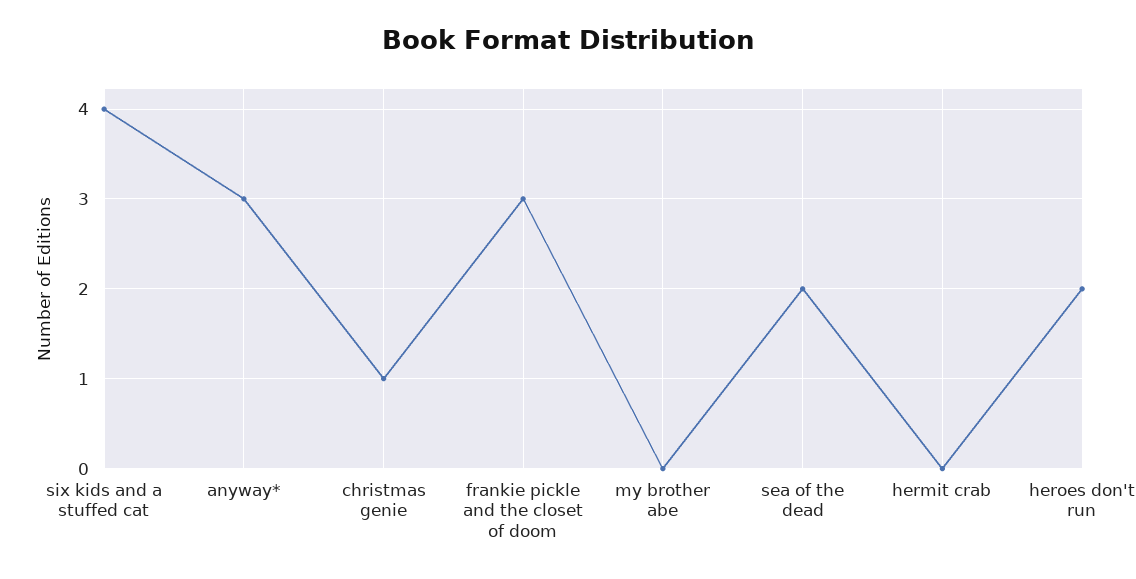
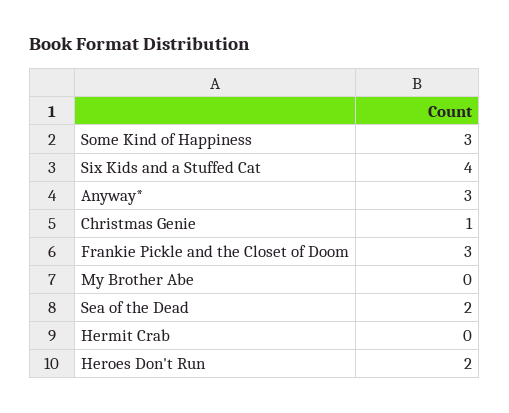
  {
    "six kids and a stuffed cat": 4,
    "anyway*": 3,
    "christmas genie": 1,
    "frankie pickle and the closet of doom": 3,
    "my brother abe": 0,
    "sea of the dead": 2,
    "hermit crab": 0,
-   "heroes don't run": 2
+   "heroes don't run": 2,
+   "Some Kind of Happiness": 3
  }

